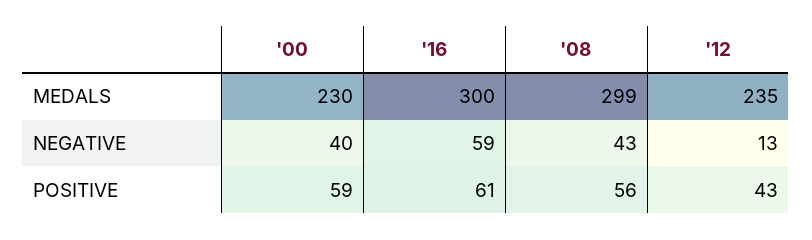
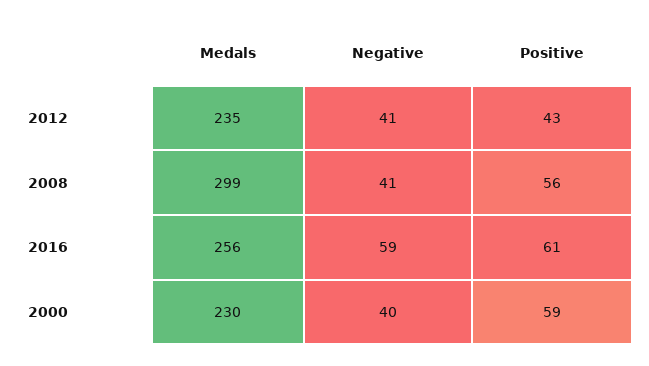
  {
    "'00": {
      "MEDALS": 230,
      "NEGATIVE": 40,
      "POSITIVE": 59
    },
    "'16": {
-     "MEDALS": 300,
+     "MEDALS": 256,
      "NEGATIVE": 59,
      "POSITIVE": 61
    },
    "'08": {
      "MEDALS": 299,
-     "NEGATIVE": 43,
+     "NEGATIVE": 41,
      "POSITIVE": 56
    },
    "'12": {
      "MEDALS": 235,
-     "NEGATIVE": 13,
+     "NEGATIVE": 41,
      "POSITIVE": 43
    }
  }

